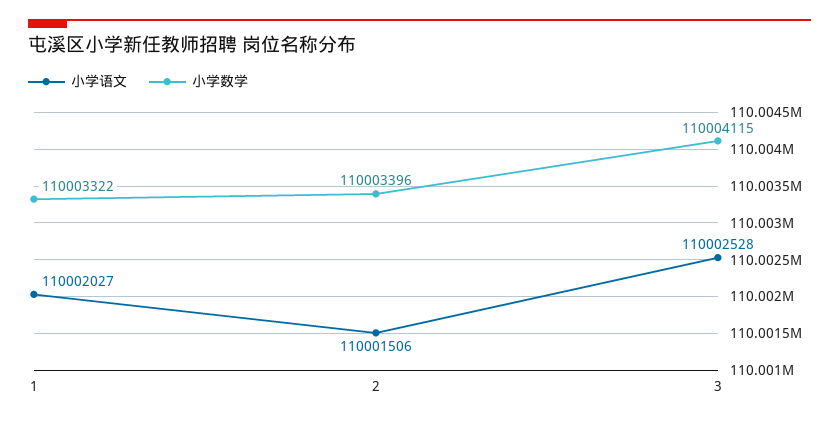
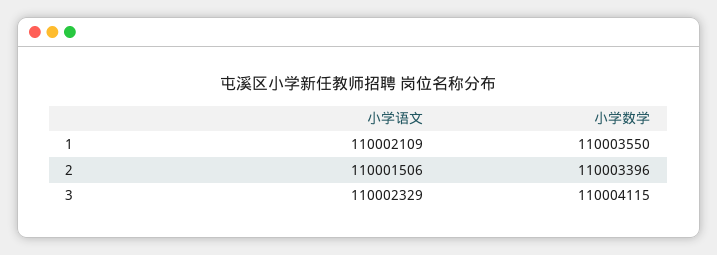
  {
    "小学语文": {
-     "1": 110002027,
+     "1": 110002109,
      "2": 110001506,
-     "3": 110002528
+     "3": 110002329
    },
    "小学数学": {
-     "1": 110003322,
+     "1": 110003550,
      "2": 110003396,
      "3": 110004115
    }
  }

